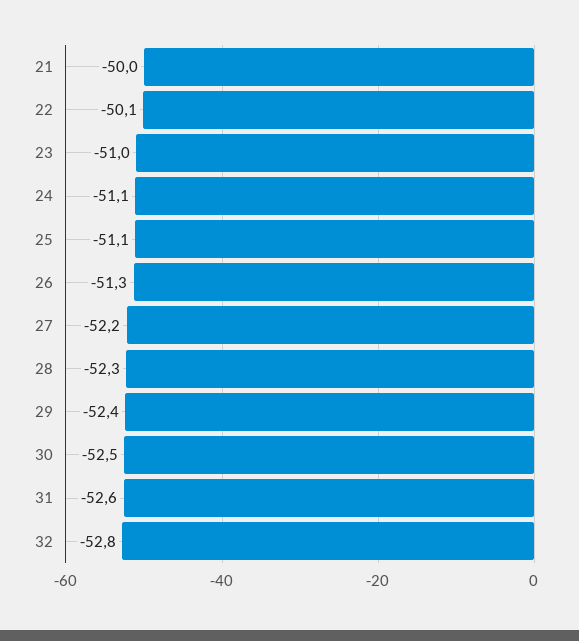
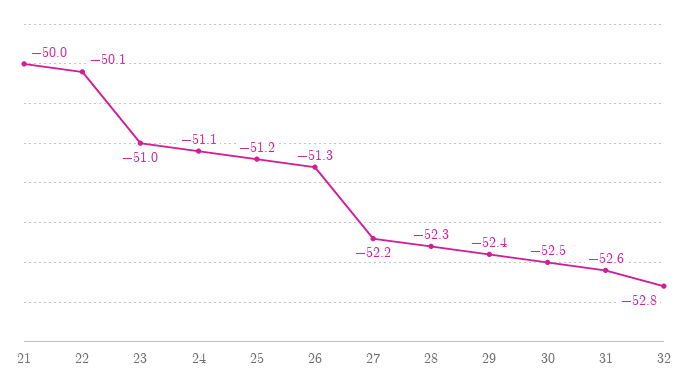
  {
    "21": -50,
    "22": -50.1,
    "23": -51,
    "24": -51.1,
-   "25": -51.1,
+   "25": -51.2,
    "26": -51.3,
    "27": -52.2,
    "28": -52.3,
    "29": -52.4,
    "30": -52.5,
    "31": -52.6,
    "32": -52.8
  }

